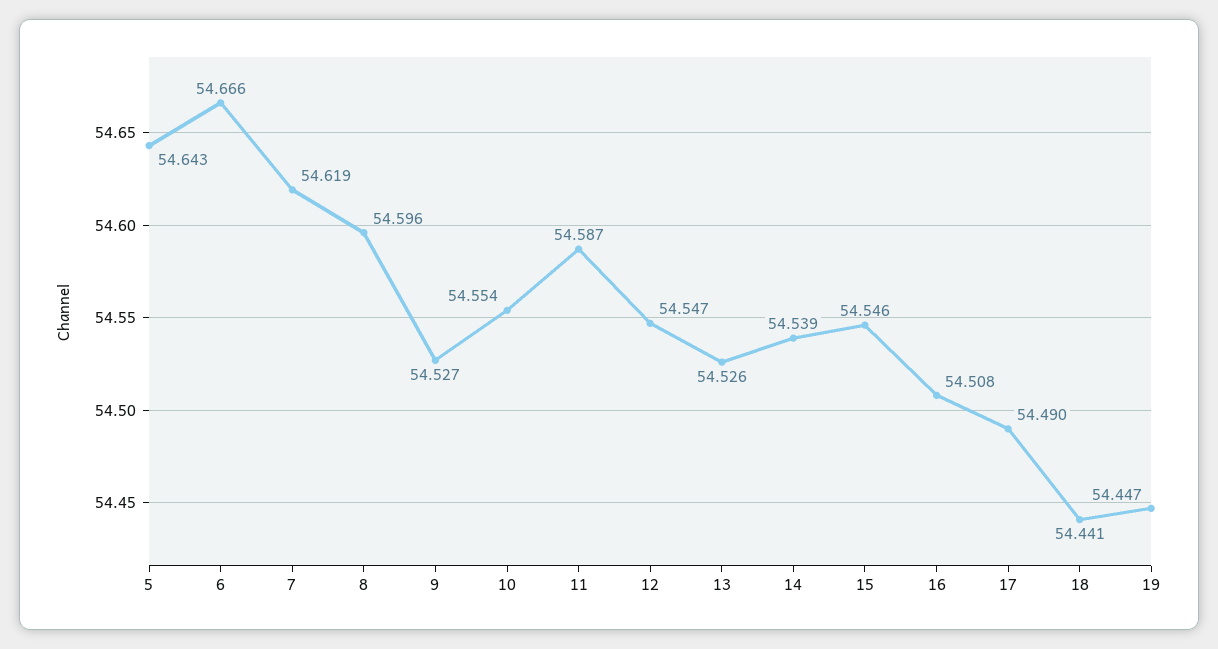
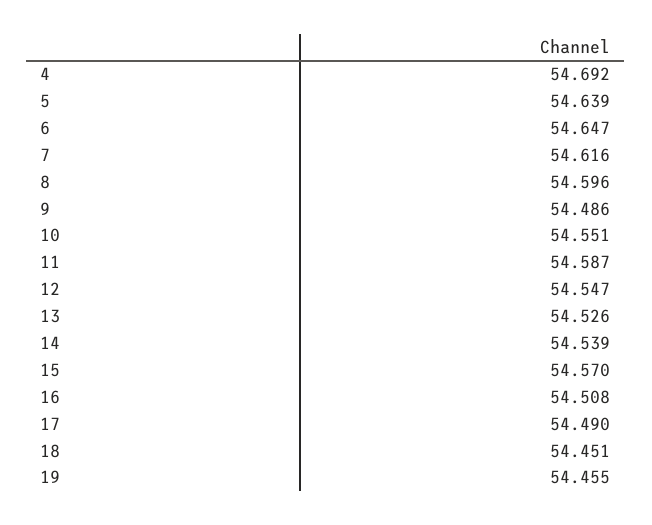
  {
-   "5": 54.643,
+   "5": 54.639,
-   "6": 54.666,
+   "6": 54.647,
-   "7": 54.619,
+   "7": 54.616,
    "8": 54.596,
-   "9": 54.527,
+   "9": 54.486,
-   "10": 54.554,
+   "10": 54.551,
    "11": 54.587,
    "12": 54.547,
    "13": 54.526,
    "14": 54.539,
-   "15": 54.546,
+   "15": 54.57,
    "16": 54.508,
    "17": 54.49,
-   "18": 54.441,
+   "18": 54.451,
-   "19": 54.447
+   "19": 54.455,
+   "4": 54.692
  }

